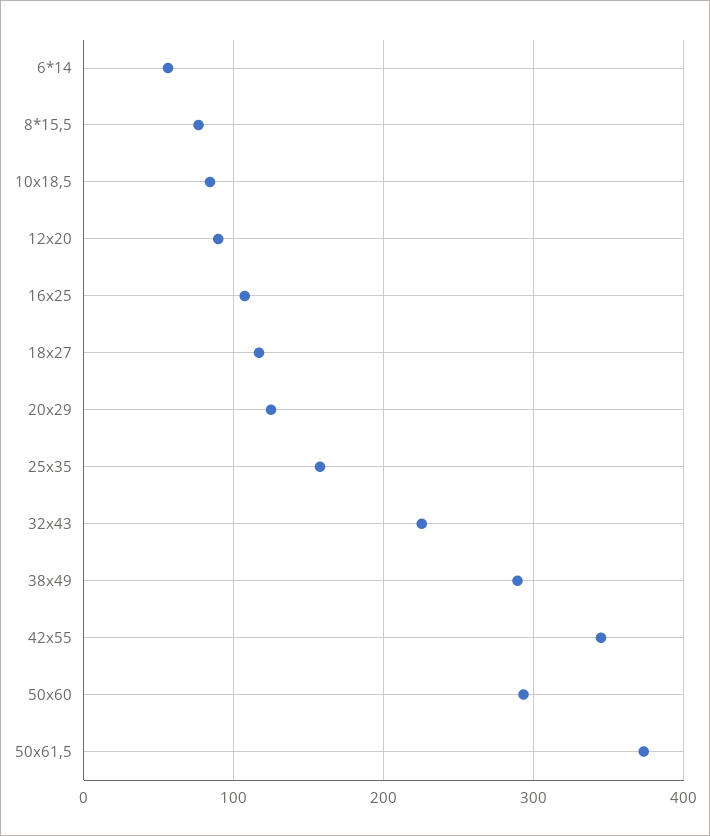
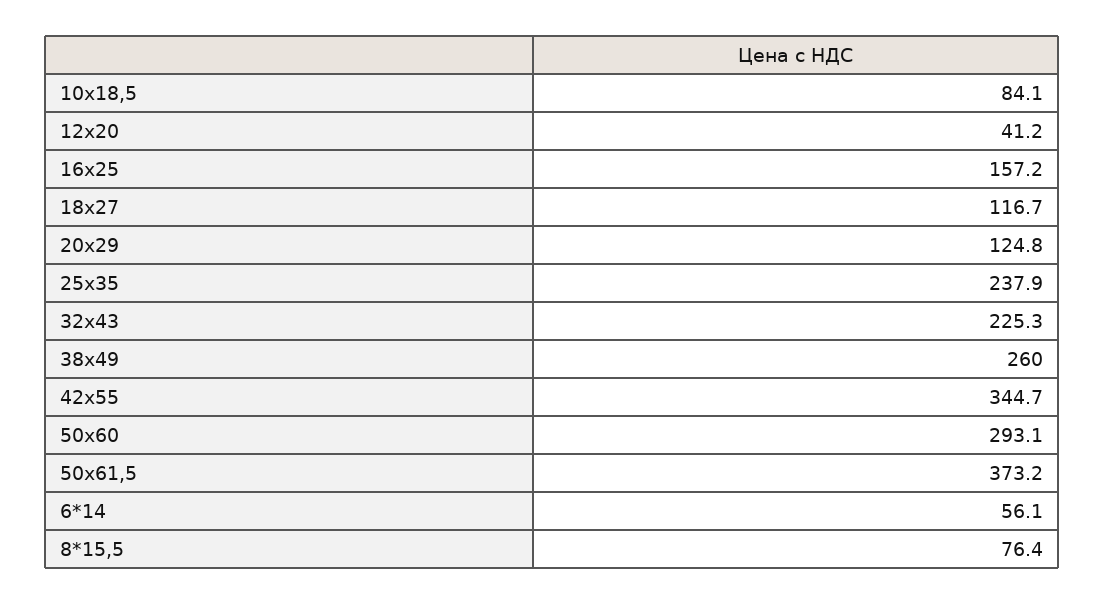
  {
    "6*14": 56.1,
    "8*15,5": 76.4,
    "10х18,5": 84.1,
-   "12х20": 90,
+   "12х20": 41.2,
-   "16х25": 110,
+   "16х25": 157.2,
    "18х27": 116.7,
    "20х29": 124.8,
-   "25х35": 160,
+   "25х35": 237.9,
    "32х43": 225.3,
-   "38х49": 290,
+   "38х49": 260,
    "42х55": 344.7,
    "50х60": 293.1,
    "50х61,5": 373.2
  }

